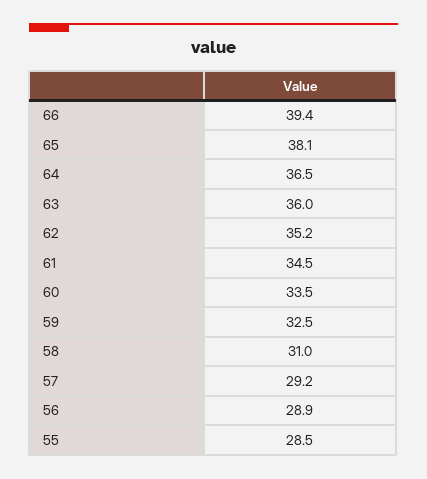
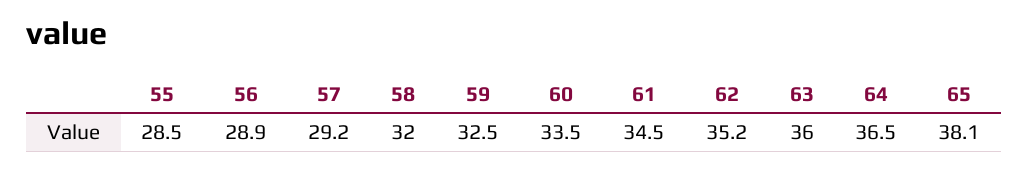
  {
-   "66": 39.4,
    "65": 38.1,
    "64": 36.5,
    "63": 36,
    "62": 35.2,
    "61": 34.5,
    "60": 33.5,
    "59": 32.5,
-   "58": 31,
+   "58": 32,
    "57": 29.2,
    "56": 28.9,
    "55": 28.5
  }

